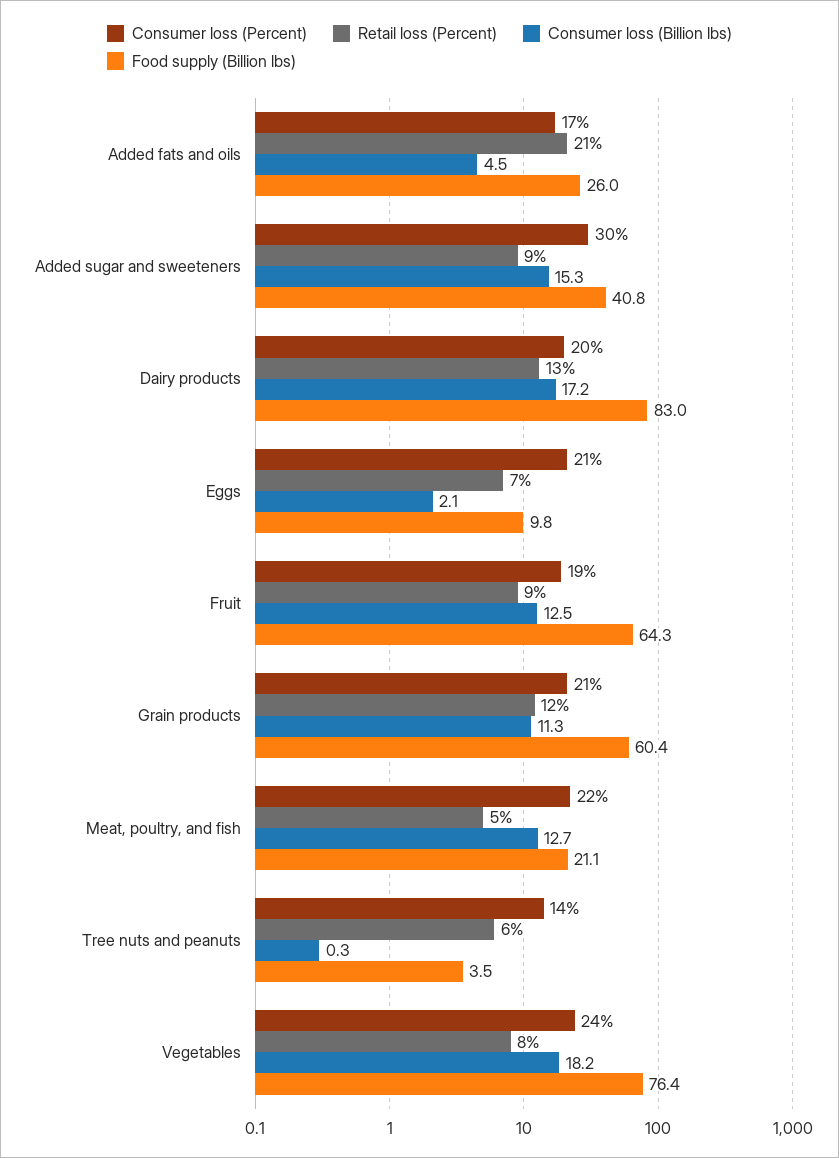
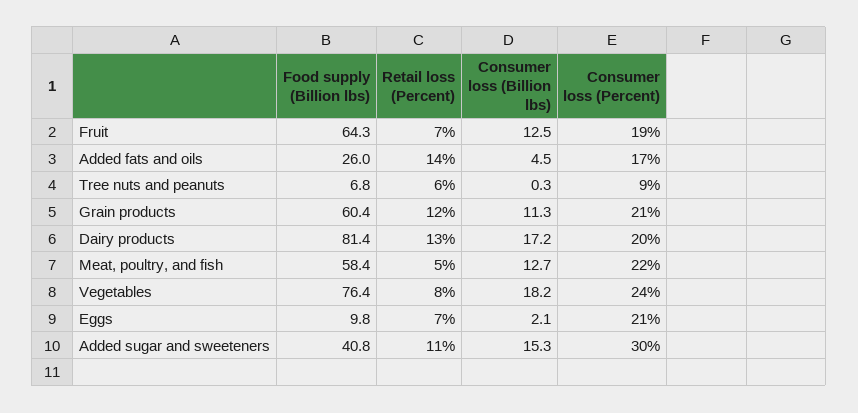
  {
    "Consumer loss (Percent)": {
      "Added fats and oils": 17,
      "Added sugar and sweeteners": 30,
      "Dairy products": 20,
      "Eggs": 21,
      "Fruit": 19,
      "Grain products": 21,
      "Meat, poultry, and fish": 22,
-     "Tree nuts and peanuts": 14,
+     "Tree nuts and peanuts": 9,
      "Vegetables": 24
    },
    "Retail loss (Percent)": {
-     "Added fats and oils": 21,
+     "Added fats and oils": 14,
-     "Added sugar and sweeteners": 9,
+     "Added sugar and sweeteners": 11,
      "Dairy products": 13,
      "Eggs": 7,
-     "Fruit": 9,
+     "Fruit": 7,
      "Grain products": 12,
      "Meat, poultry, and fish": 5,
      "Tree nuts and peanuts": 6,
      "Vegetables": 8
    },
    "Consumer loss (Billion lbs)": {
      "Added fats and oils": 4.5,
      "Added sugar and sweeteners": 15.3,
      "Dairy products": 17.2,
      "Eggs": 2.1,
      "Fruit": 12.5,
      "Grain products": 11.3,
      "Meat, poultry, and fish": 12.7,
      "Tree nuts and peanuts": 0.3,
      "Vegetables": 18.2
    },
    "Food supply (Billion lbs)": {
      "Added fats and oils": 26,
      "Added sugar and sweeteners": 40.8,
-     "Dairy products": 83,
+     "Dairy products": 81.4,
      "Eggs": 9.8,
      "Fruit": 64.3,
      "Grain products": 60.4,
-     "Meat, poultry, and fish": 21.1,
+     "Meat, poultry, and fish": 58.4,
-     "Tree nuts and peanuts": 3.5,
+     "Tree nuts and peanuts": 6.8,
      "Vegetables": 76.4
    }
  }

